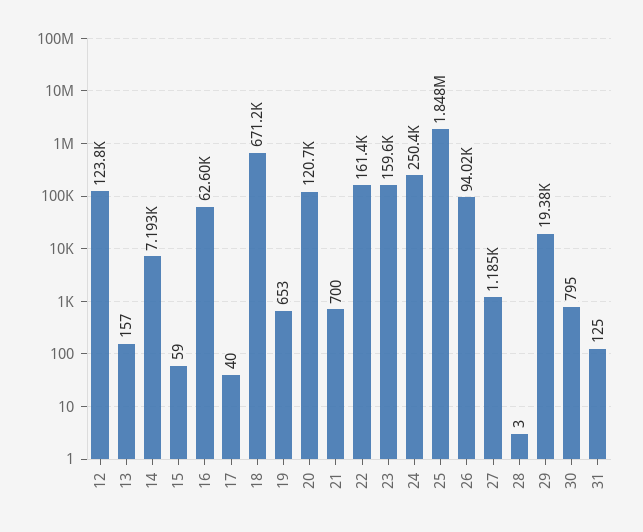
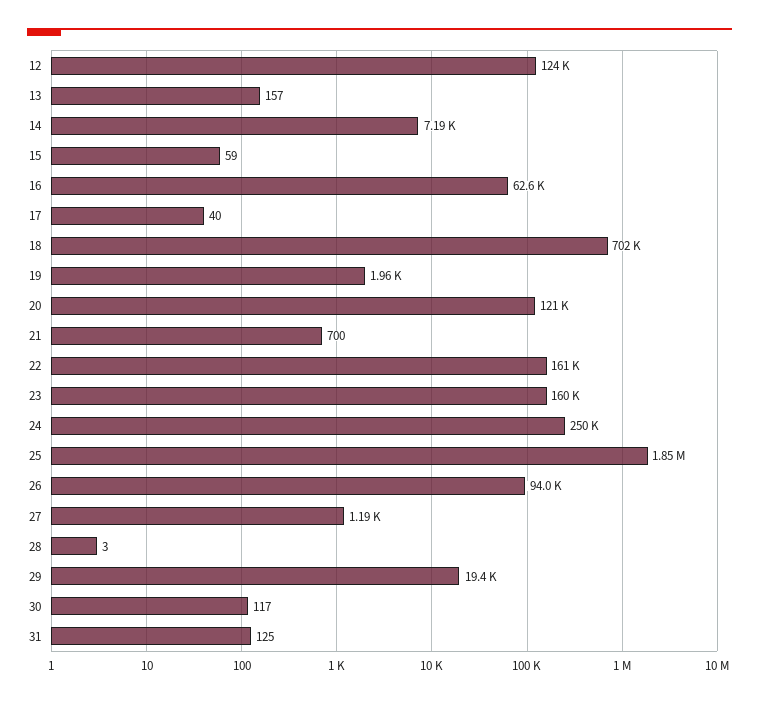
  {
    "12": 123800,
    "13": 157,
    "14": 7193,
    "15": 59,
    "16": 62600,
    "17": 40,
-   "18": 671200,
+   "18": 702000,
-   "19": 653,
+   "19": 1960,
    "20": 120700,
    "21": 700,
    "22": 161400,
    "23": 159600,
    "24": 250400,
    "25": 1848000,
    "26": 94020,
    "27": 1185,
    "28": 3,
    "29": 19380,
-   "30": 795,
+   "30": 117,
    "31": 125
  }

